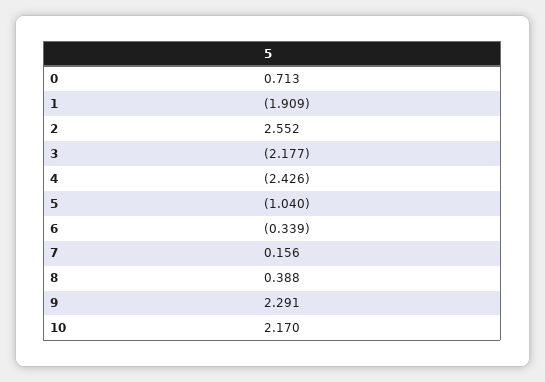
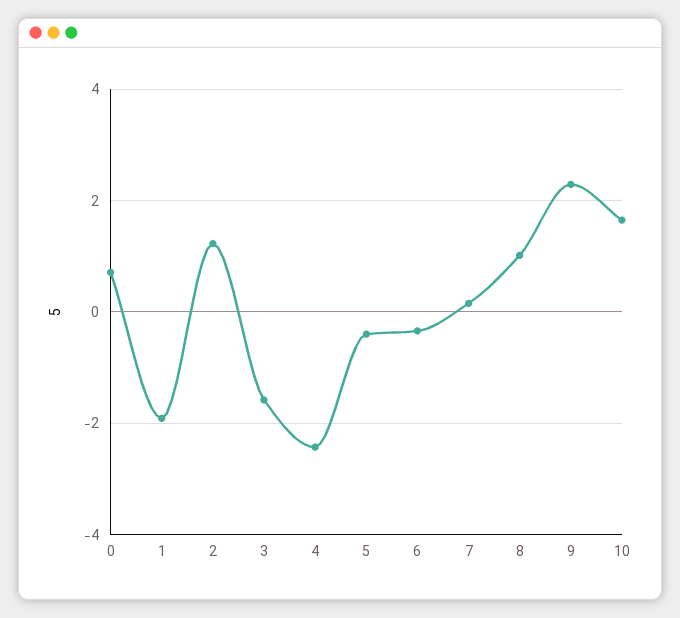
  {
    "0": 0.713,
    "1": -1.909,
-   "2": 2.552,
+   "2": 1.2,
-   "3": -2.177,
+   "3": -1.6,
    "4": -2.426,
-   "5": -1.04,
+   "5": -0.4,
    "6": -0.339,
    "7": 0.156,
-   "8": 0.388,
+   "8": 1,
    "9": 2.291,
-   "10": 2.17
+   "10": 1.6
  }

